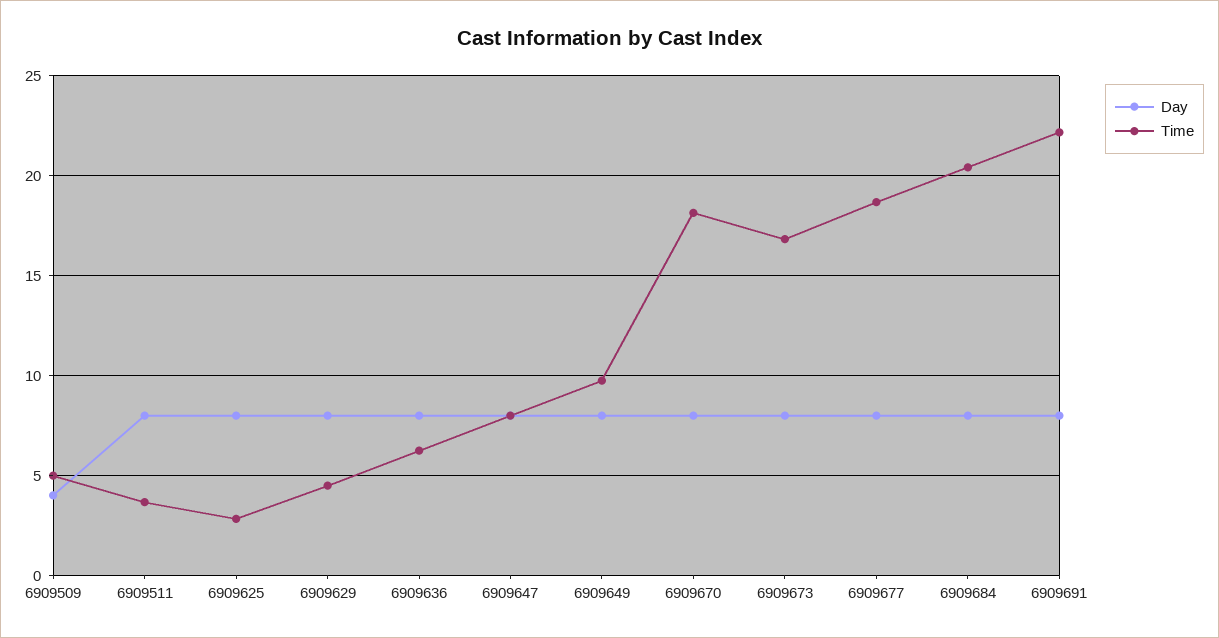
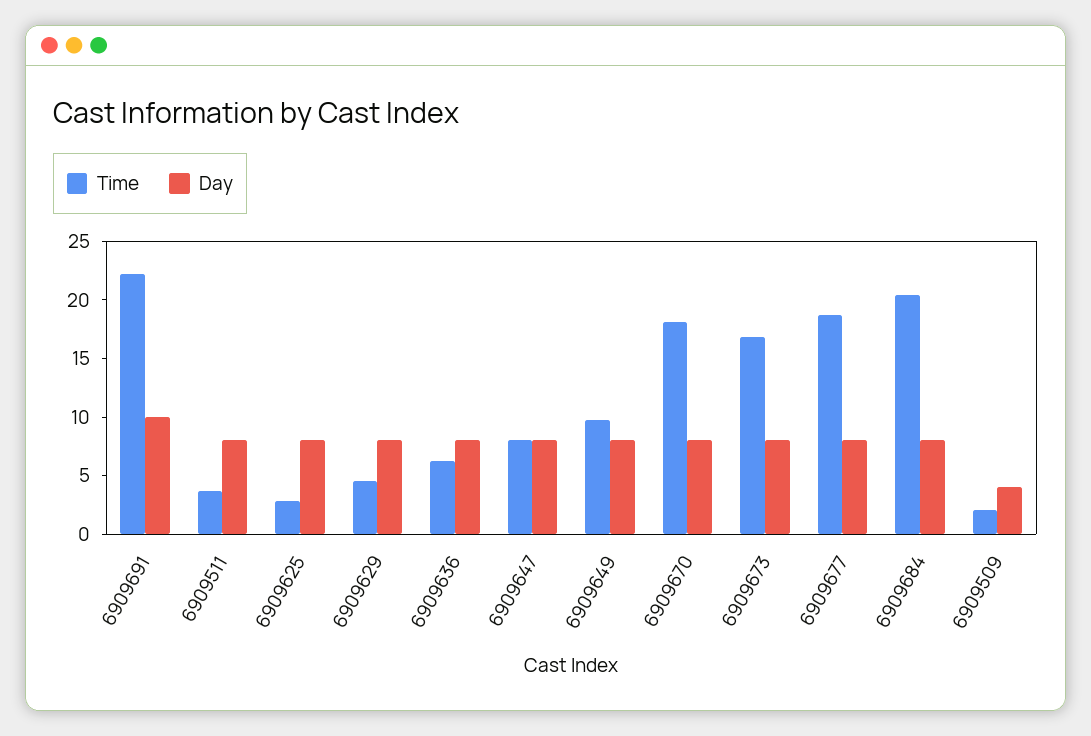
  {
    "Day": {
      "6909509": 4,
      "6909511": 8,
      "6909625": 8,
      "6909629": 8,
      "6909636": 8,
      "6909647": 8,
      "6909649": 8,
      "6909670": 8,
      "6909673": 8,
      "6909677": 8,
      "6909684": 8,
-     "6909691": 8
+     "6909691": 10
    },
    "Time": {
-     "6909509": 5,
+     "6909509": 2,
      "6909511": 3.5,
      "6909625": 3,
      "6909629": 4.5,
      "6909636": 6.5,
      "6909647": 8,
      "6909649": 10,
      "6909670": 18,
      "6909673": 17,
      "6909677": 18.5,
      "6909684": 20.5,
      "6909691": 22
    }
  }

